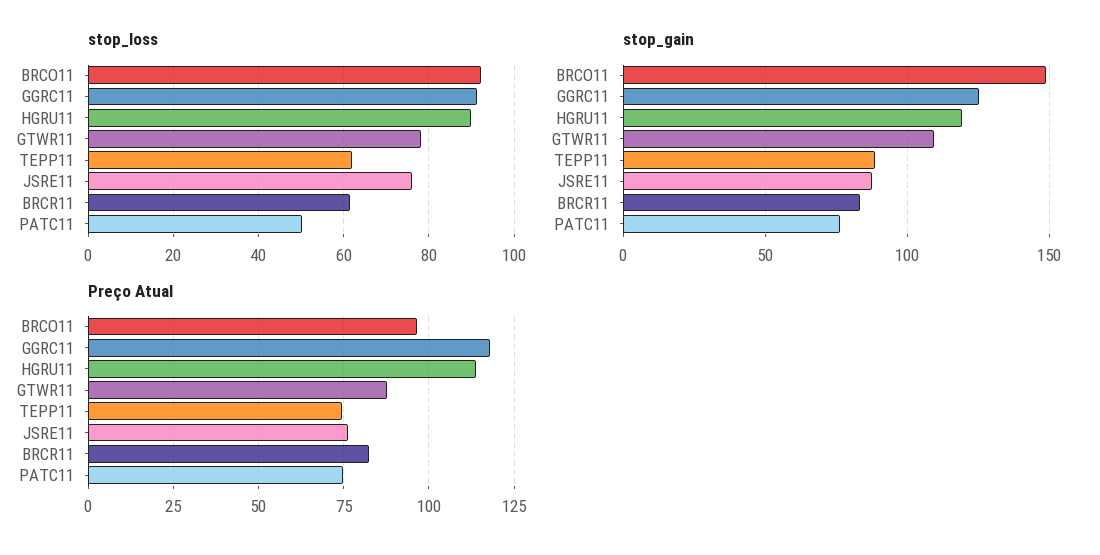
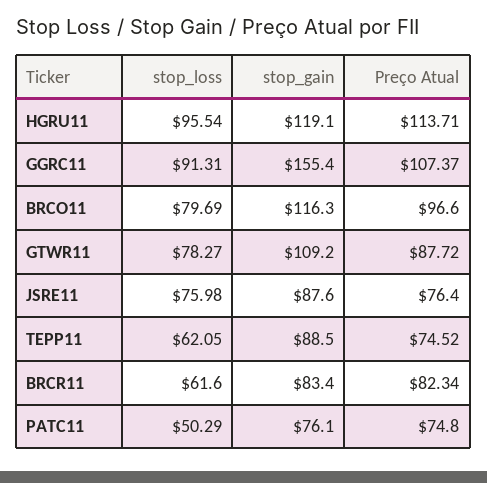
  {
    "stop_loss": {
-     "BRCO11": 92,
+     "BRCO11": 79.69,
      "GGRC11": 91.31,
-     "HGRU11": 90,
+     "HGRU11": 95.54,
      "GTWR11": 78.27,
      "TEPP11": 62.05,
      "JSRE11": 75.98,
      "BRCR11": 61.6,
      "PATC11": 50.29
    },
    "stop_gain": {
-     "BRCO11": 150,
+     "BRCO11": 116.3,
-     "GGRC11": 125,
+     "GGRC11": 155.4,
      "HGRU11": 119.1,
      "GTWR11": 109.2,
      "TEPP11": 88.5,
      "JSRE11": 87.6,
      "BRCR11": 83.4,
      "PATC11": 76.1
    },
    "Preço Atual": {
      "BRCO11": 96.6,
-     "GGRC11": 117.5,
+     "GGRC11": 107.37,
      "HGRU11": 113.71,
      "GTWR11": 87.72,
      "TEPP11": 74.52,
      "JSRE11": 76.4,
      "BRCR11": 82.34,
      "PATC11": 74.8
    }
  }

